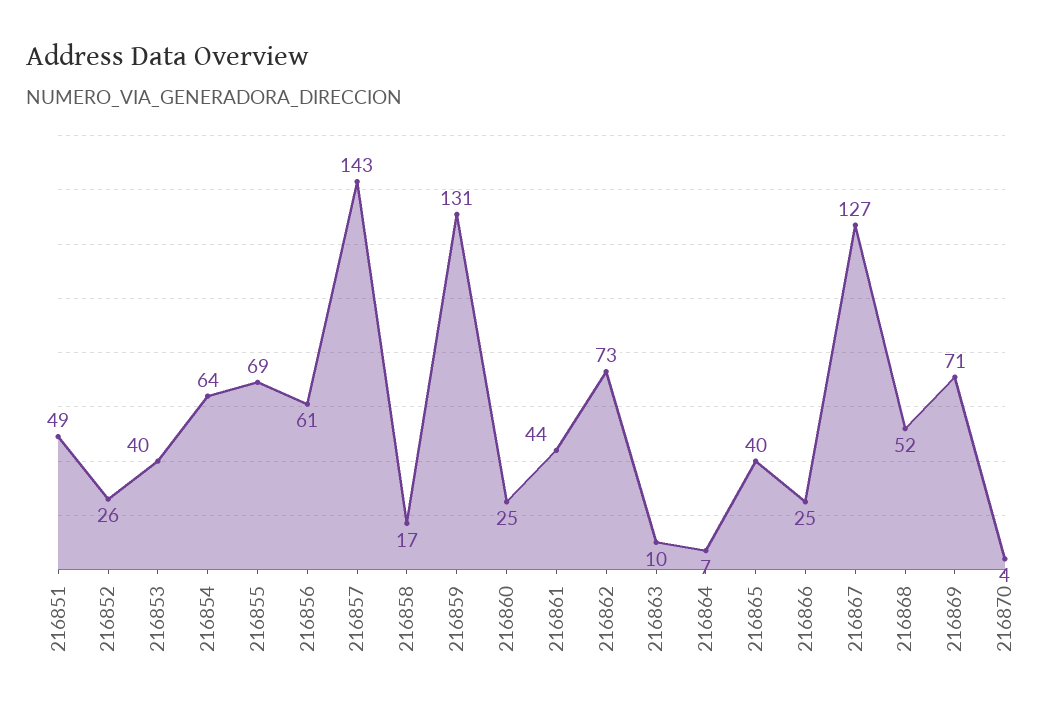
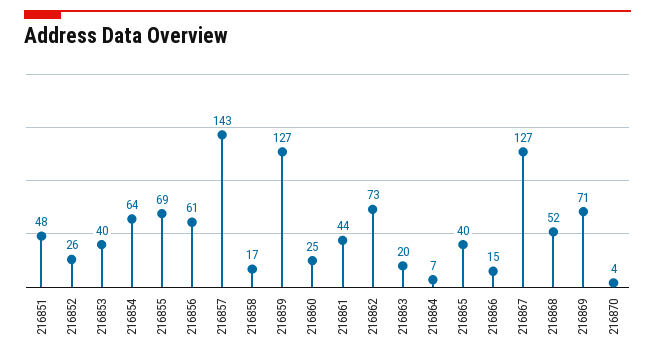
  {
-   "216851": 49,
+   "216851": 48,
    "216852": 26,
    "216853": 40,
    "216854": 64,
    "216855": 69,
    "216856": 61,
    "216857": 143,
    "216858": 17,
-   "216859": 131,
+   "216859": 127,
    "216860": 25,
    "216861": 44,
    "216862": 73,
-   "216863": 10,
+   "216863": 20,
    "216864": 7,
    "216865": 40,
-   "216866": 25,
+   "216866": 15,
    "216867": 127,
    "216868": 52,
    "216869": 71,
    "216870": 4
  }

